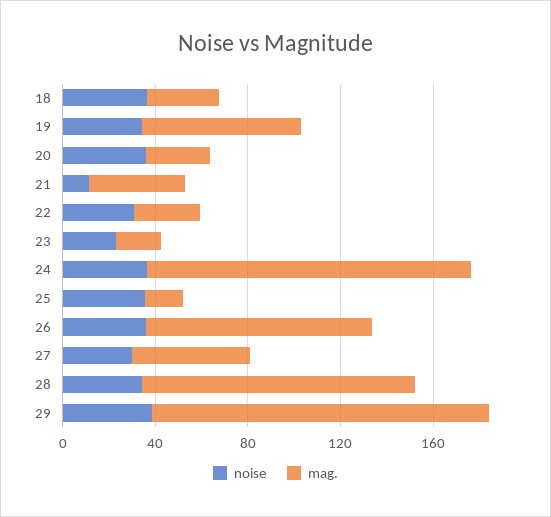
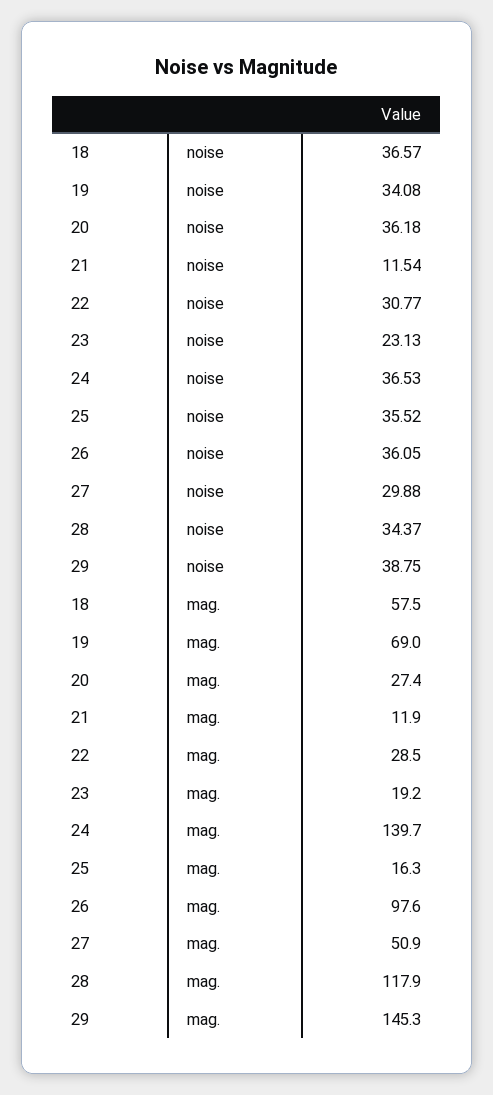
  {
    "noise": {
      "18": 36.57,
      "19": 34.08,
      "20": 36.18,
      "21": 11.54,
      "22": 30.77,
      "23": 23.13,
      "24": 36.53,
      "25": 35.52,
      "26": 36.05,
      "27": 29.88,
      "28": 34.37,
      "29": 38.75
    },
    "mag.": {
-     "18": 30,
+     "18": 57.5,
      "19": 69,
      "20": 27.4,
-     "21": 40,
+     "21": 11.9,
      "22": 28.5,
      "23": 19.2,
      "24": 139.7,
      "25": 16.3,
      "26": 97.6,
      "27": 50.9,
      "28": 117.9,
      "29": 145.3
    }
  }

